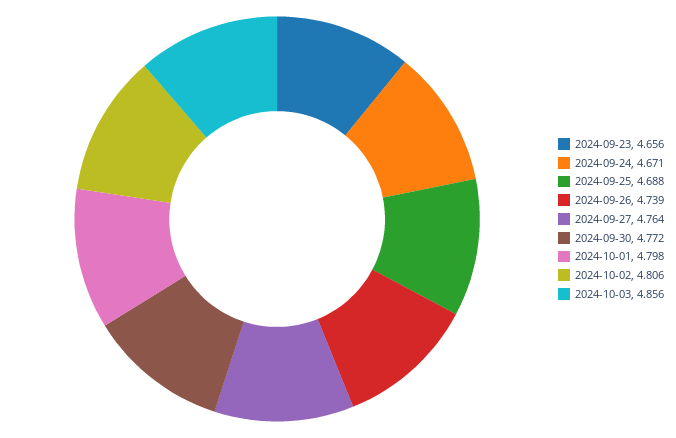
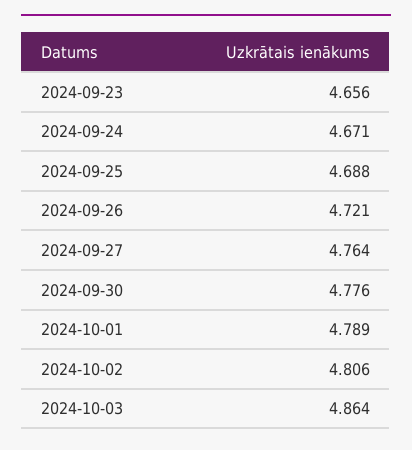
  {
    "2024-09-23": 4.656,
    "2024-09-24": 4.671,
    "2024-09-25": 4.688,
-   "2024-09-26": 4.739,
+   "2024-09-26": 4.721,
    "2024-09-27": 4.764,
-   "2024-09-30": 4.772,
+   "2024-09-30": 4.776,
-   "2024-10-01": 4.798,
+   "2024-10-01": 4.789,
    "2024-10-02": 4.806,
-   "2024-10-03": 4.856
+   "2024-10-03": 4.864
  }

